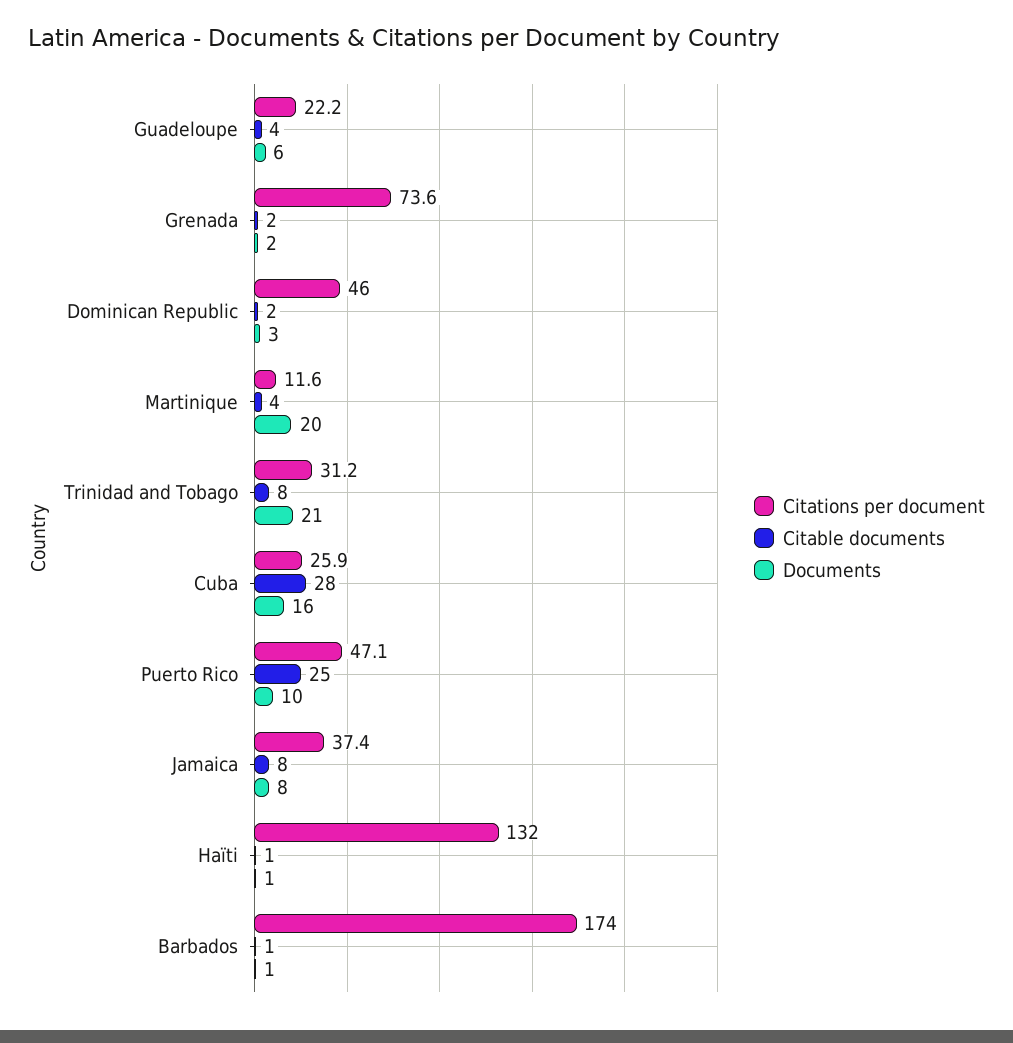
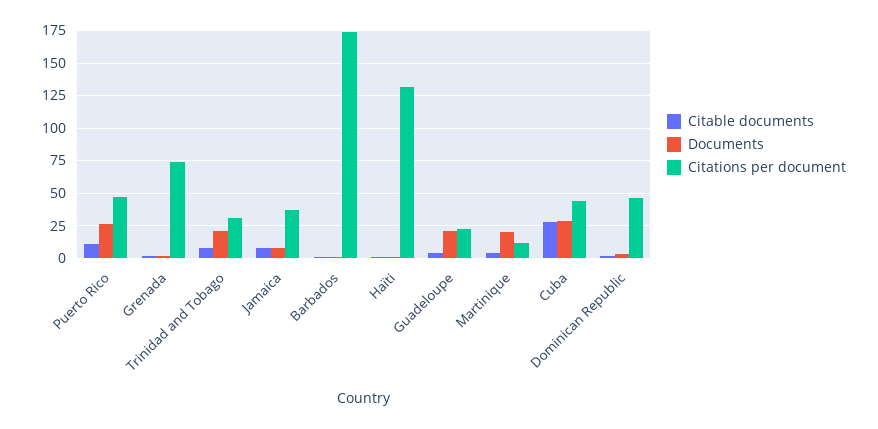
  {
    "Citations per document": {
      "Guadeloupe": 22.2,
      "Grenada": 73.6,
      "Dominican Republic": 46,
      "Martinique": 11.6,
      "Trinidad and Tobago": 31.2,
-     "Cuba": 25.9,
+     "Cuba": 45,
      "Puerto Rico": 47.1,
      "Jamaica": 37.4,
      "Haïti": 132,
      "Barbados": 174
    },
    "Citable documents": {
      "Guadeloupe": 4,
      "Grenada": 2,
      "Dominican Republic": 2,
      "Martinique": 4,
      "Trinidad and Tobago": 8,
      "Cuba": 28,
-     "Puerto Rico": 25,
+     "Puerto Rico": 10,
      "Jamaica": 8,
      "Haïti": 1,
      "Barbados": 1
    },
    "Documents": {
-     "Guadeloupe": 6,
+     "Guadeloupe": 20,
      "Grenada": 2,
      "Dominican Republic": 3,
      "Martinique": 20,
      "Trinidad and Tobago": 21,
-     "Cuba": 16,
+     "Cuba": 30,
-     "Puerto Rico": 10,
+     "Puerto Rico": 25,
      "Jamaica": 8,
      "Haïti": 1,
      "Barbados": 1
    }
  }

